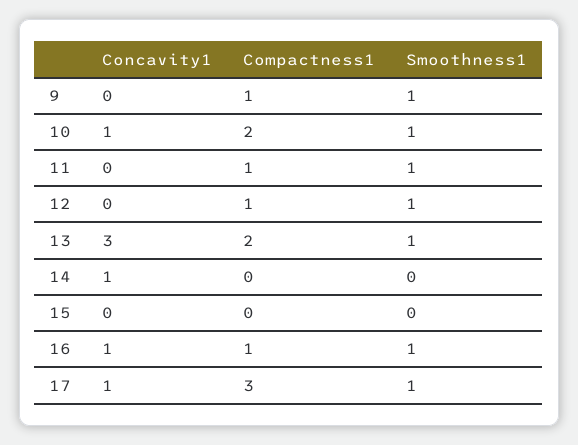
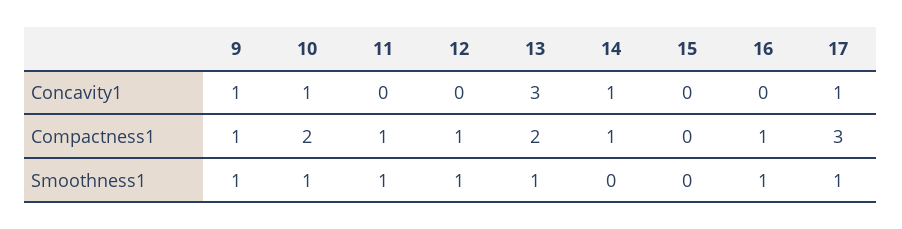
  {
    "Concavity1": {
-     "9": 0,
+     "9": 1,
      "10": 1,
      "11": 0,
      "12": 0,
      "13": 3,
      "14": 1,
      "15": 0,
-     "16": 1,
+     "16": 0,
      "17": 1
    },
    "Compactness1": {
      "9": 1,
      "10": 2,
      "11": 1,
      "12": 1,
      "13": 2,
-     "14": 0,
+     "14": 1,
      "15": 0,
      "16": 1,
      "17": 3
    },
    "Smoothness1": {
      "9": 1,
      "10": 1,
      "11": 1,
      "12": 1,
      "13": 1,
      "14": 0,
      "15": 0,
      "16": 1,
      "17": 1
    }
  }

